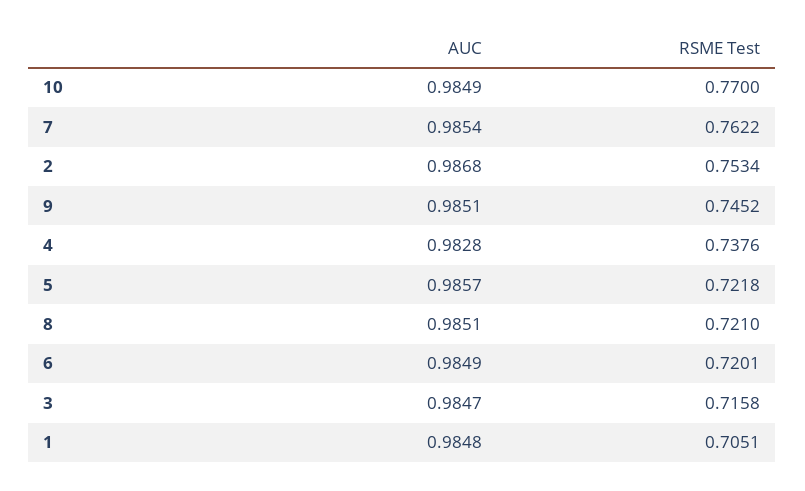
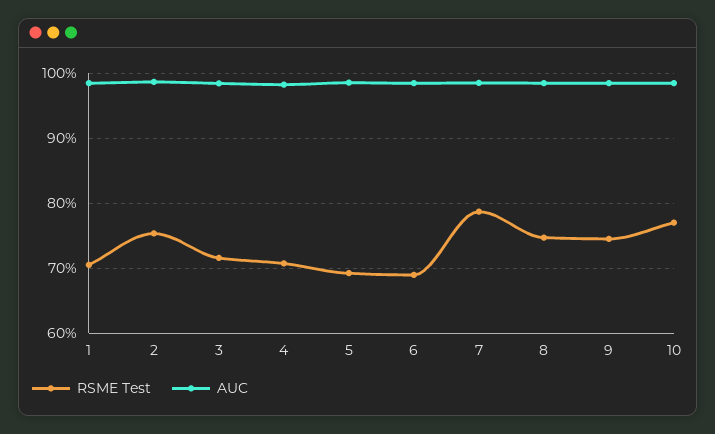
  {
    "AUC": {
      "10": 0.9849,
      "7": 0.9854,
      "2": 0.9868,
      "9": 0.9851,
      "4": 0.9828,
      "5": 0.9857,
      "8": 0.9851,
      "6": 0.9849,
      "3": 0.9847,
      "1": 0.9848
    },
    "RSME Test": {
      "10": 0.77,
-     "7": 0.7622,
+     "7": 0.79,
      "2": 0.7534,
      "9": 0.7452,
-     "4": 0.7376,
+     "4": 0.71,
-     "5": 0.7218,
+     "5": 0.69,
-     "8": 0.721,
+     "8": 0.75,
-     "6": 0.7201,
+     "6": 0.69,
      "3": 0.7158,
      "1": 0.7051
    }
  }

